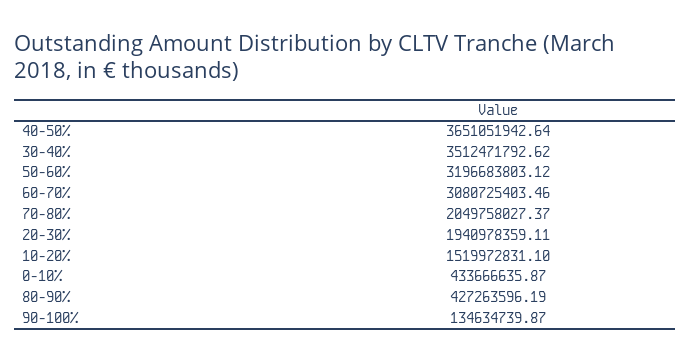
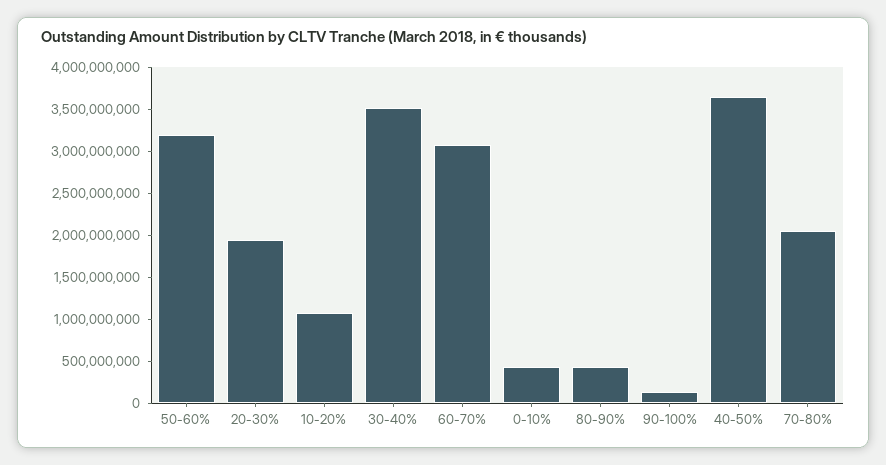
  {
    "40-50%": 3651051942.64,
    "30-40%": 3512471792.62,
    "50-60%": 3196683803.12,
    "60-70%": 3080725403.46,
    "70-80%": 2049758027.37,
    "20-30%": 1940978359.11,
-   "10-20%": 1519972831.1,
+   "10-20%": 1100000000,
    "0-10%": 433666635.87,
    "80-90%": 427263596.19,
    "90-100%": 134634739.87
  }

